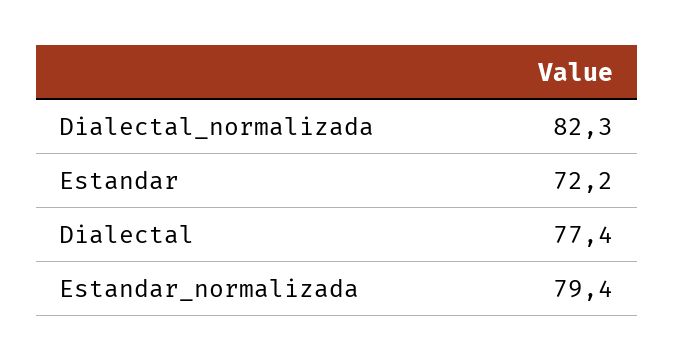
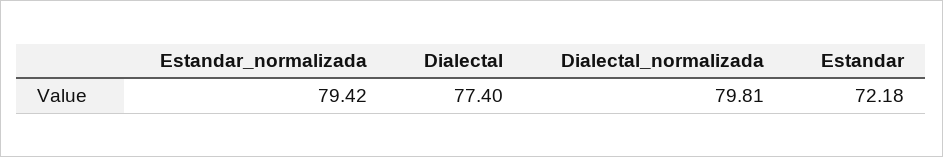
  {
-   "Dialectal_normalizada": 82.3,
+   "Dialectal_normalizada": 79.81,
    "Estandar": 72.18,
    "Dialectal": 77.4,
    "Estandar_normalizada": 79.42
  }

